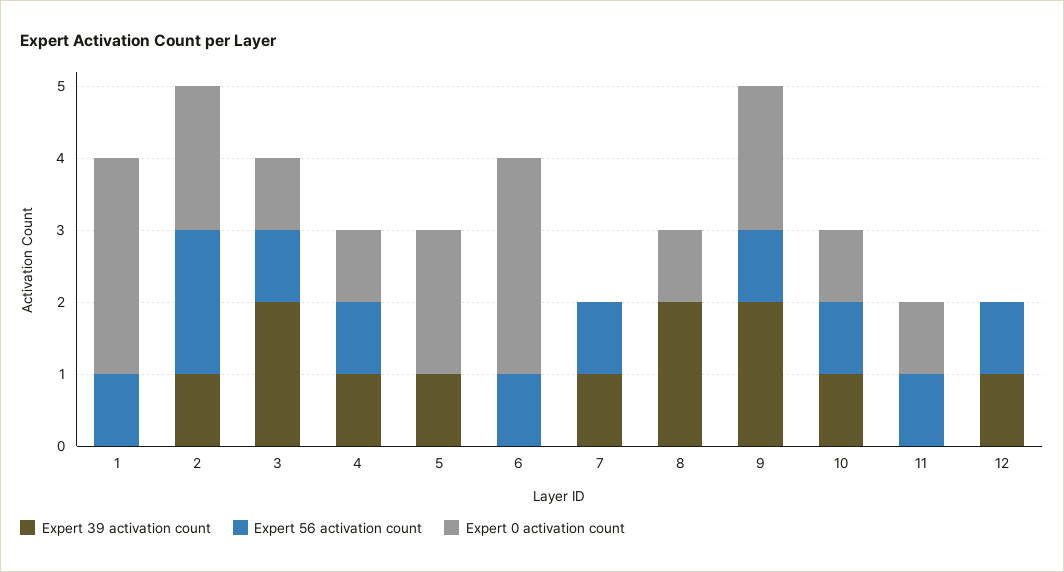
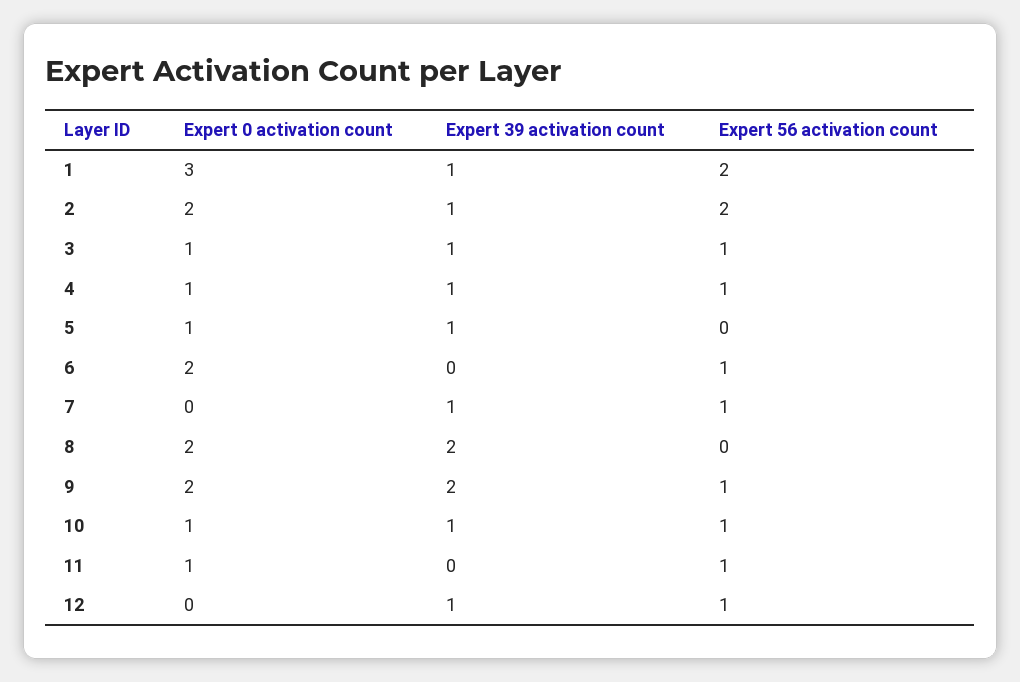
  {
    "Expert 39 activation count": {
-     "1": 0,
+     "1": 1,
      "2": 1,
-     "3": 2,
+     "3": 1,
      "4": 1,
      "5": 1,
      "6": 0,
      "7": 1,
      "8": 2,
      "9": 2,
      "10": 1,
      "11": 0,
      "12": 1
    },
    "Expert 56 activation count": {
-     "1": 1,
+     "1": 2,
      "2": 2,
      "3": 1,
      "4": 1,
      "5": 0,
      "6": 1,
      "7": 1,
      "8": 0,
      "9": 1,
      "10": 1,
      "11": 1,
      "12": 1
    },
    "Expert 0 activation count": {
      "1": 3,
      "2": 2,
      "3": 1,
      "4": 1,
-     "5": 2,
+     "5": 1,
-     "6": 3,
+     "6": 2,
      "7": 0,
-     "8": 1,
+     "8": 2,
      "9": 2,
      "10": 1,
      "11": 1,
      "12": 0
    }
  }

